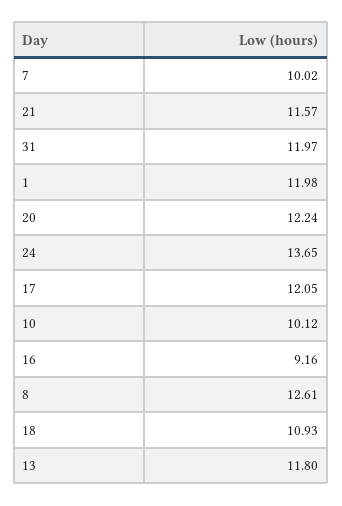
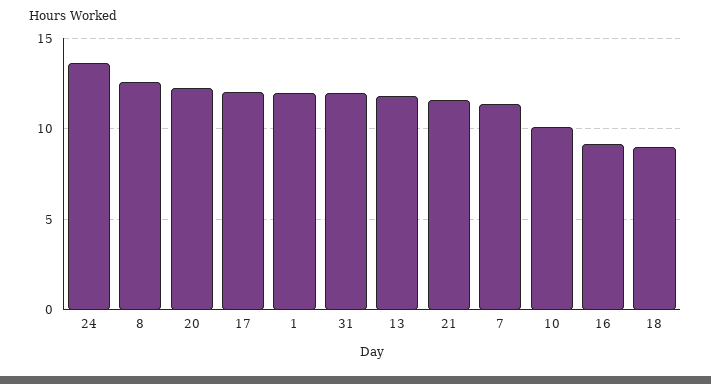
  {
-   "7": 10.02,
+   "7": 11.5,
    "21": 11.57,
    "31": 11.97,
    "1": 11.98,
    "20": 12.24,
    "24": 13.65,
    "17": 12.05,
    "10": 10.12,
    "16": 9.16,
    "8": 12.61,
-   "18": 10.93,
+   "18": 9,
    "13": 11.8
  }

